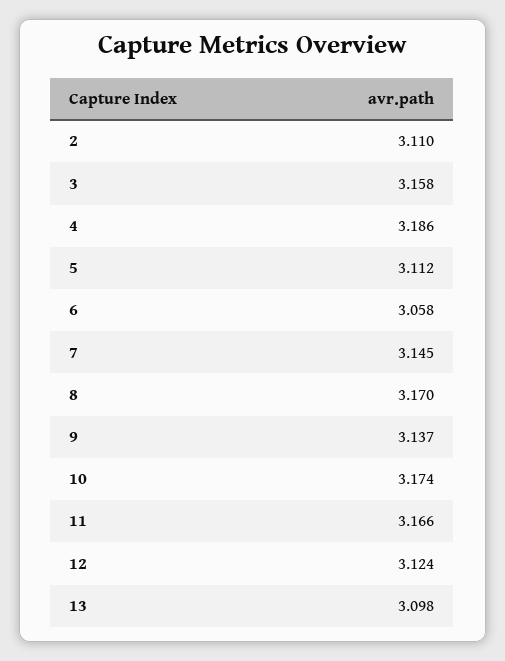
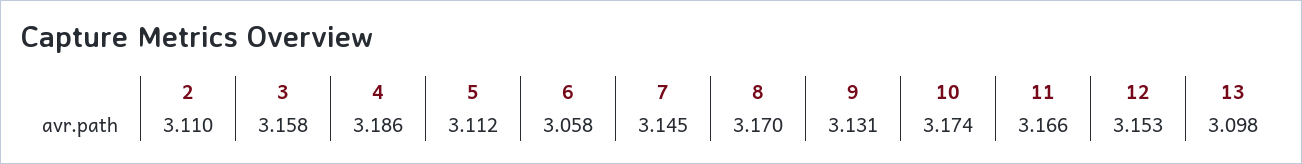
  {
    "2": 3.11,
    "3": 3.158,
    "4": 3.186,
    "5": 3.112,
    "6": 3.058,
    "7": 3.145,
    "8": 3.17,
-   "9": 3.137,
+   "9": 3.131,
    "10": 3.174,
    "11": 3.166,
-   "12": 3.124,
+   "12": 3.153,
    "13": 3.098
  }

